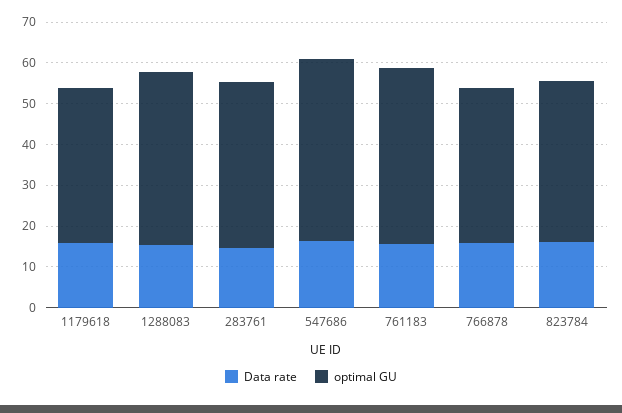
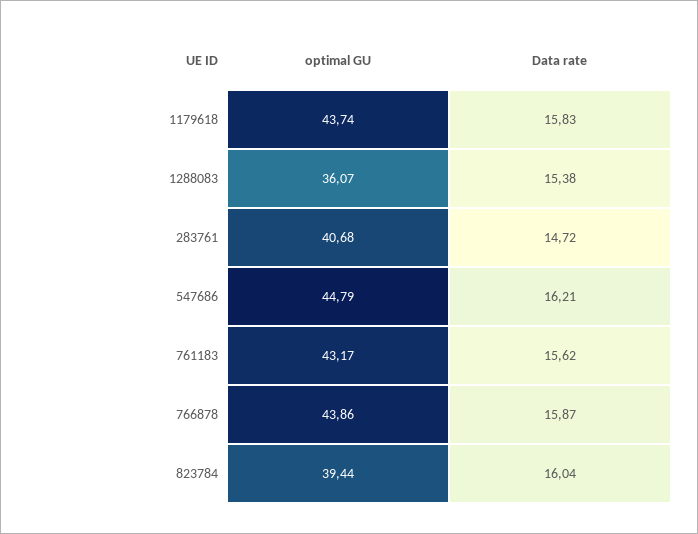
  {
    "Data rate": {
      "1179618": 15.83,
      "1288083": 15.38,
      "283761": 14.72,
      "547686": 16.21,
      "761183": 15.62,
      "766878": 15.87,
      "823784": 16.04
    },
    "optimal GU": {
-     "1179618": 38,
+     "1179618": 43.74,
-     "1288083": 42,
+     "1288083": 36.07,
      "283761": 40.68,
      "547686": 44.79,
      "761183": 43.17,
-     "766878": 38,
+     "766878": 43.86,
      "823784": 39.44
    }
  }

